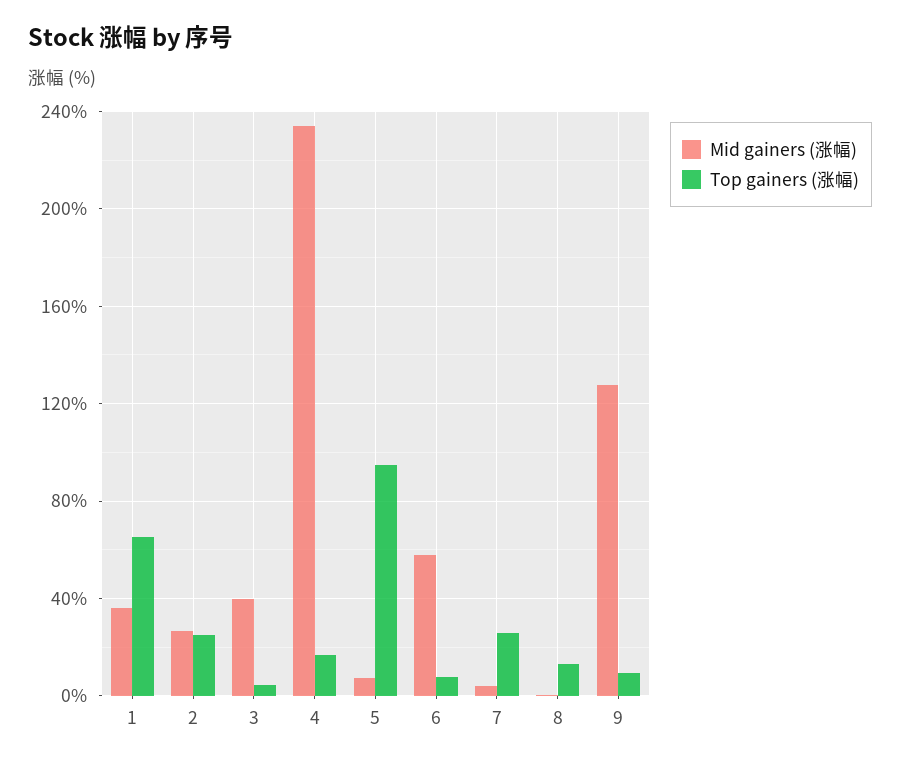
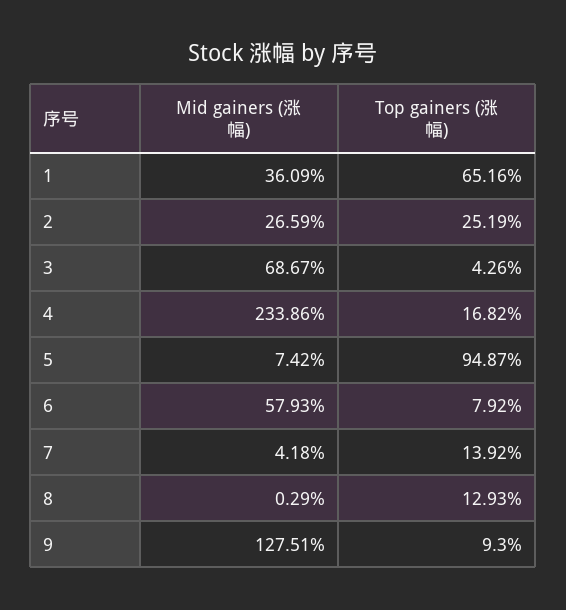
  {
    "Mid gainers (涨幅)": {
      "1": 36.09,
      "2": 26.59,
-     "3": 40,
+     "3": 68.67,
      "4": 233.86,
      "5": 7.42,
      "6": 57.93,
      "7": 4.18,
      "8": 0.29,
      "9": 127.51
    },
    "Top gainers (涨幅)": {
      "1": 65.16,
      "2": 25.19,
      "3": 4.26,
      "4": 16.82,
      "5": 94.87,
      "6": 7.92,
-     "7": 25,
+     "7": 13.92,
      "8": 12.93,
      "9": 9.3
    }
  }

